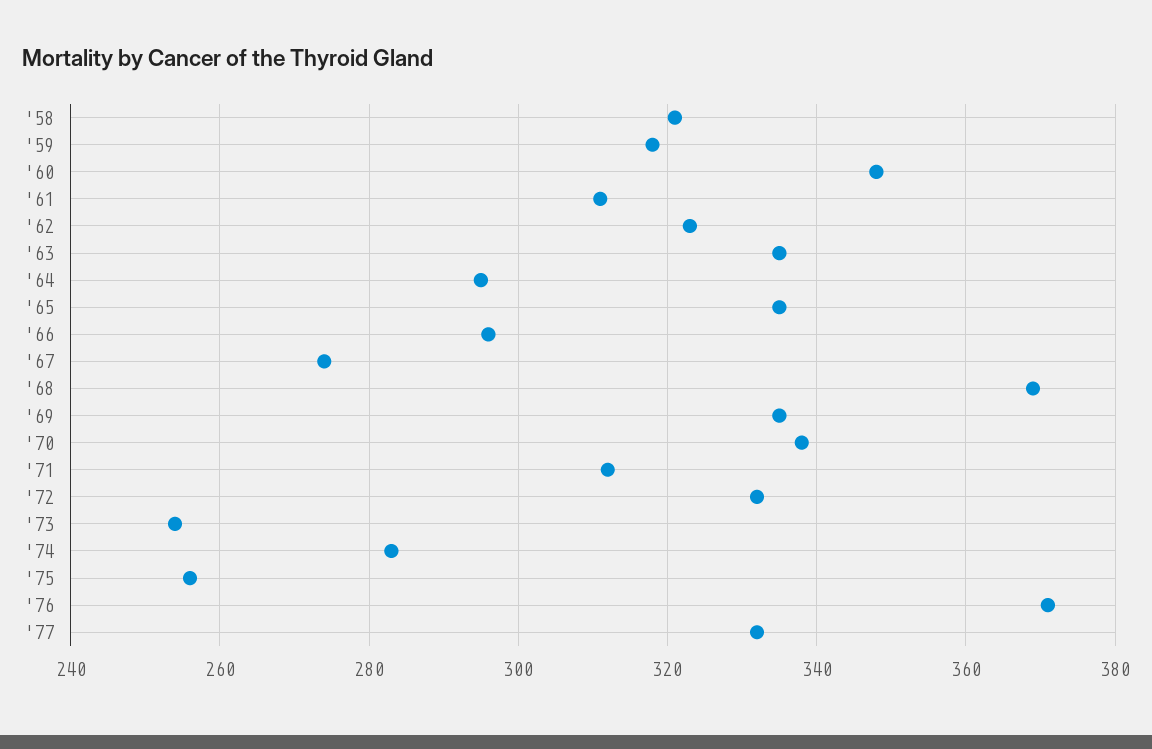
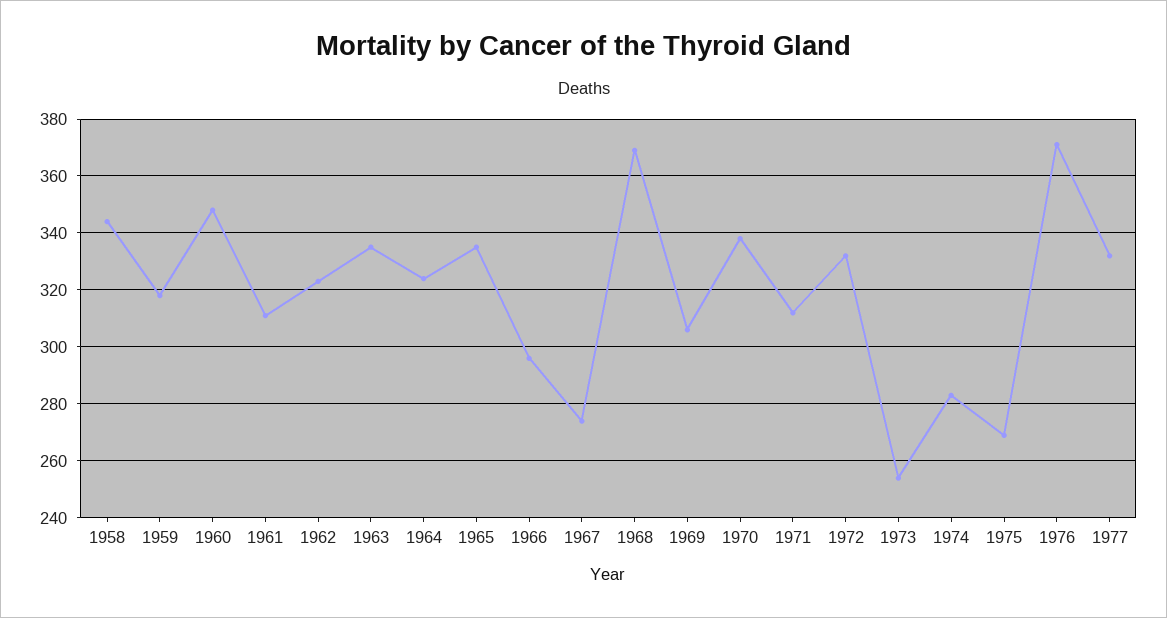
  {
-   "'58": 320,
+   "'58": 345,
    "'59": 320,
    "'60": 350,
    "'61": 310,
    "'62": 325,
    "'63": 335,
-   "'64": 295,
+   "'64": 325,
    "'65": 335,
    "'66": 295,
    "'67": 275,
    "'68": 370,
-   "'69": 335,
+   "'69": 305,
    "'70": 340,
    "'71": 310,
    "'72": 330,
    "'73": 255,
    "'74": 285,
-   "'75": 255,
+   "'75": 270,
    "'76": 370,
    "'77": 330
  }

